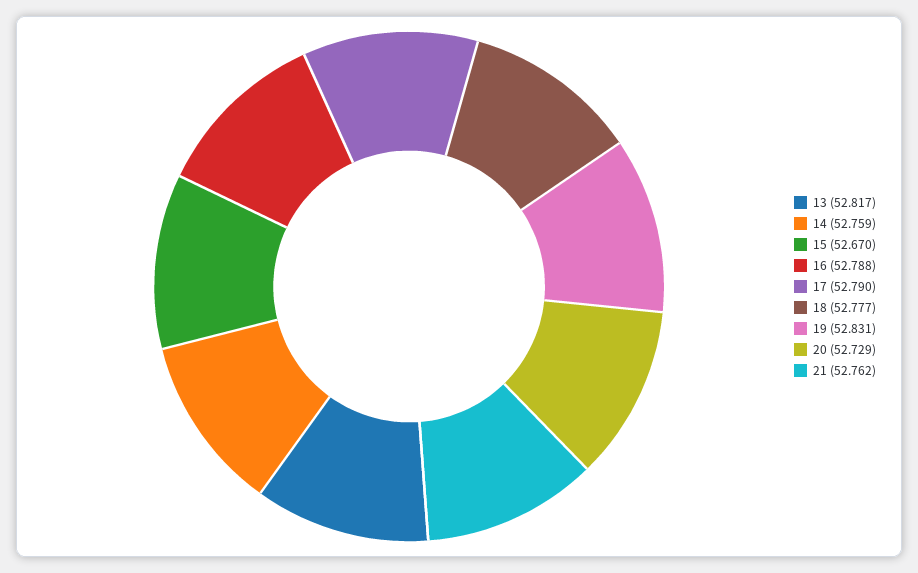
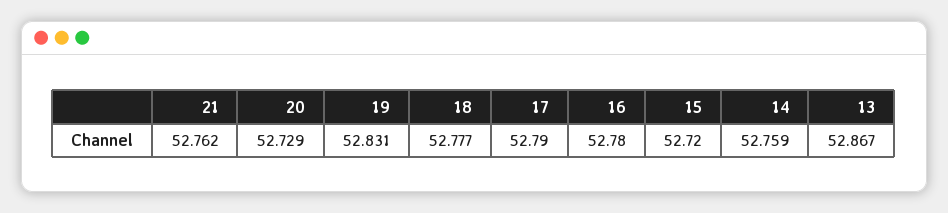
  {
-   "13": 52.817,
+   "13": 52.867,
    "14": 52.759,
-   "15": 52.67,
+   "15": 52.72,
-   "16": 52.788,
+   "16": 52.78,
    "17": 52.79,
    "18": 52.777,
    "19": 52.831,
    "20": 52.729,
    "21": 52.762
  }

